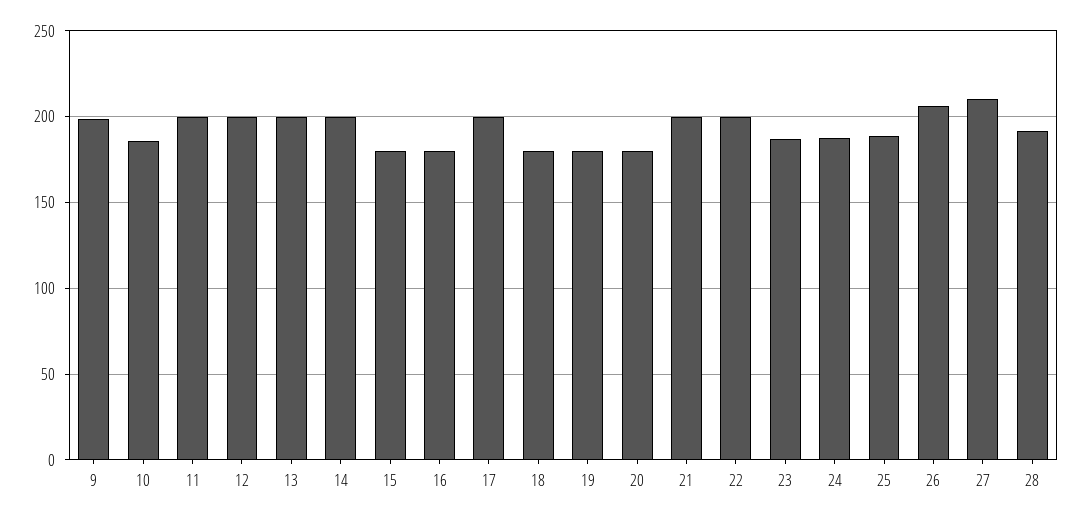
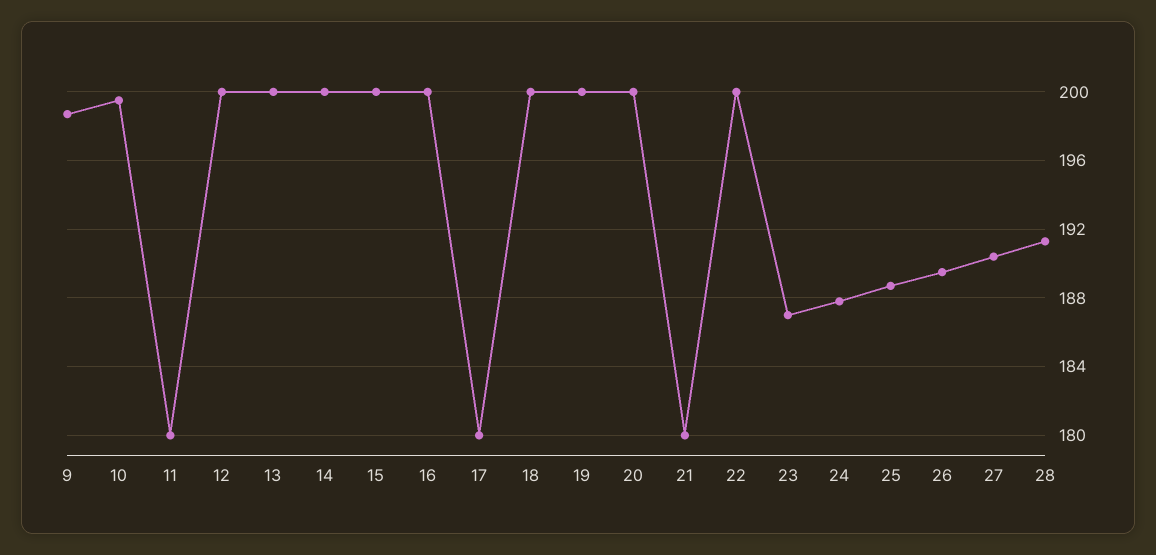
  {
    "9": 198.5,
-   "10": 185,
+   "10": 199.5,
-   "11": 200,
+   "11": 180,
    "12": 200,
    "13": 200,
    "14": 200,
-   "15": 180,
+   "15": 200,
-   "16": 180,
+   "16": 200,
-   "17": 200,
+   "17": 180,
-   "18": 180,
+   "18": 200,
-   "19": 180,
+   "19": 200,
-   "20": 180,
+   "20": 200,
-   "21": 200,
+   "21": 180,
    "22": 200,
    "23": 187,
    "24": 188,
    "25": 188.5,
-   "26": 205,
+   "26": 189.5,
-   "27": 210,
+   "27": 190.5,
    "28": 191.5
  }

